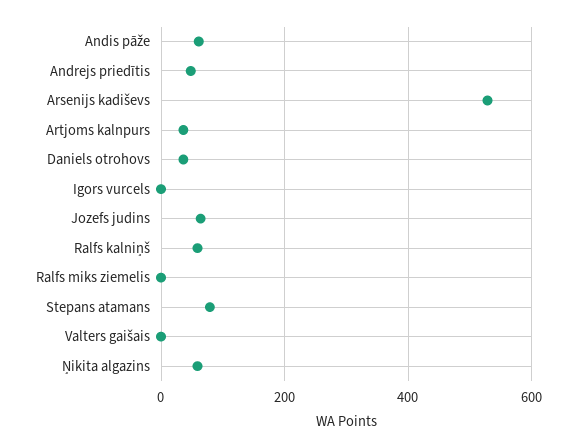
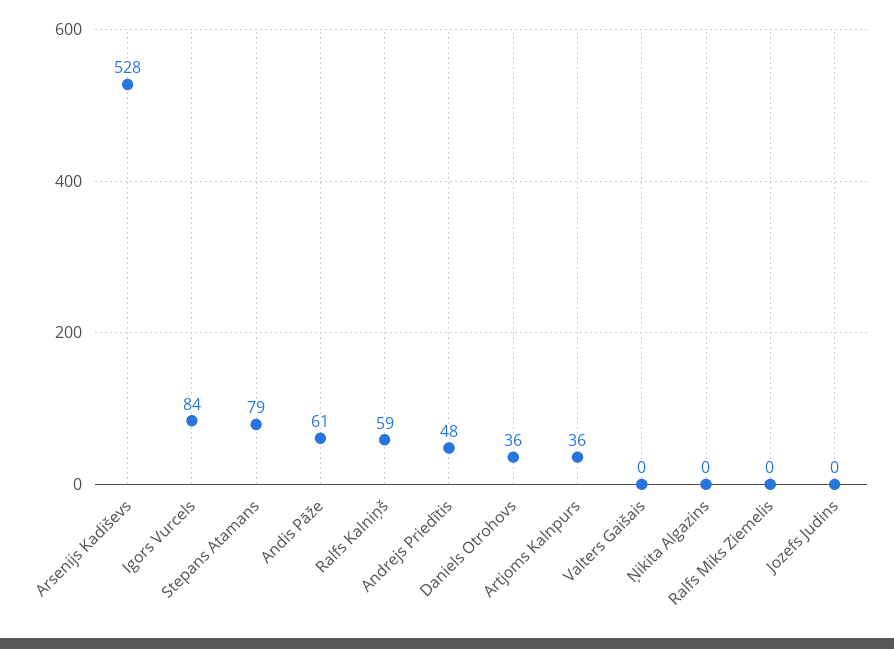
  {
    "Andis pāže": 61,
    "Andrejs priedītis": 48,
    "Arsenijs kadiševs": 528,
    "Artjoms kalnpurs": 36,
    "Daniels otrohovs": 36,
-   "Igors vurcels": 0,
+   "Igors vurcels": 84,
-   "Jozefs judins": 60,
+   "Jozefs judins": 0,
    "Ralfs kalniņš": 59,
    "Ralfs miks ziemelis": 0,
    "Stepans atamans": 79,
    "Valters gaišais": 0,
-   "Ņikita algazins": 60
+   "Ņikita algazins": 0
  }

